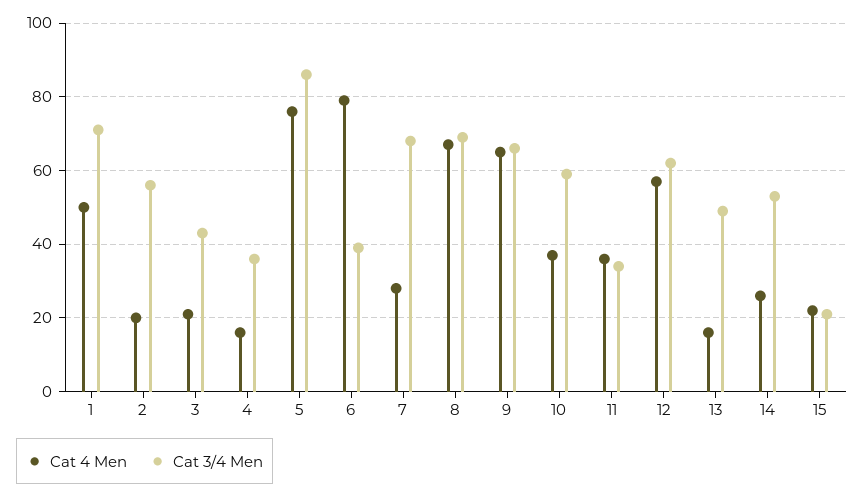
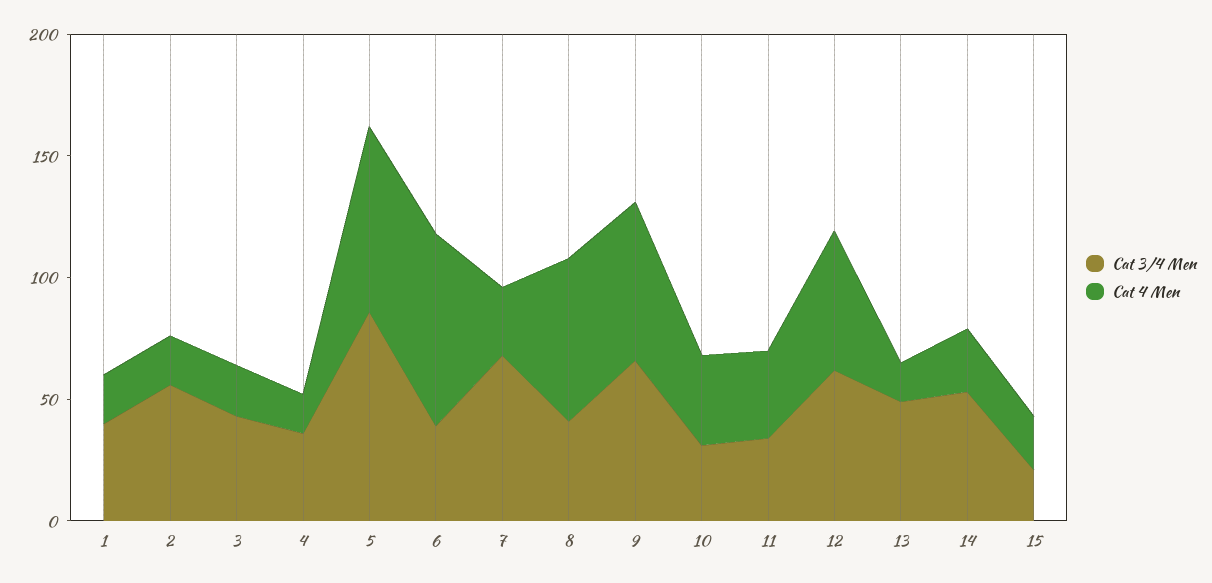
  {
    "Cat 4 Men": {
-     "1": 50,
+     "1": 20,
      "2": 20,
      "3": 20,
      "4": 15,
      "5": 75,
      "6": 80,
      "7": 30,
      "8": 65,
      "9": 65,
      "10": 35,
      "11": 35,
      "12": 55,
      "13": 15,
      "14": 25,
      "15": 20
    },
    "Cat 3/4 Men": {
-     "1": 70,
+     "1": 40,
      "2": 55,
      "3": 45,
      "4": 35,
      "5": 85,
      "6": 40,
      "7": 70,
-     "8": 70,
+     "8": 40,
      "9": 65,
-     "10": 60,
+     "10": 30,
      "11": 35,
      "12": 60,
      "13": 50,
      "14": 55,
      "15": 20
    }
  }

